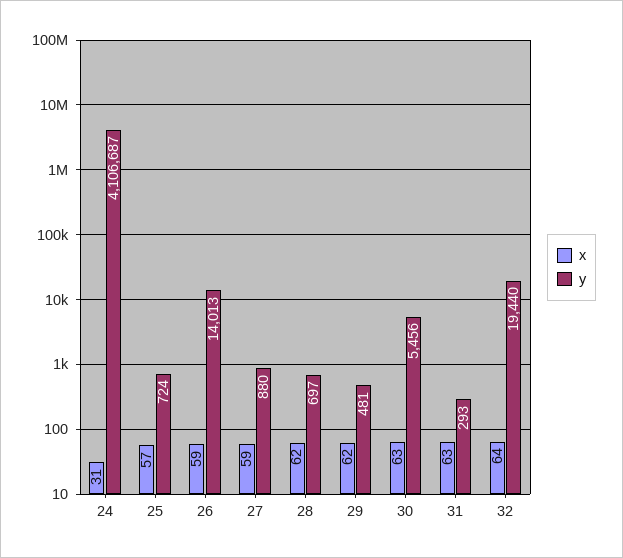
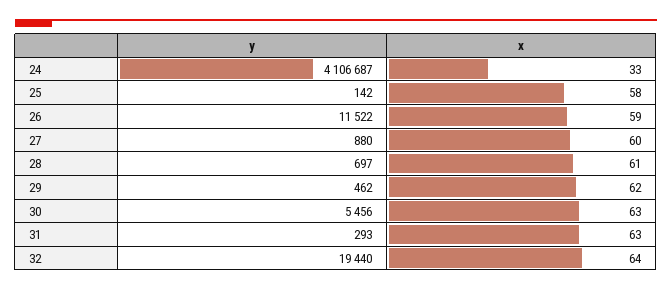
  {
    "x": {
-     "24": 31,
+     "24": 33,
-     "25": 57,
+     "25": 58,
      "26": 59,
-     "27": 59,
+     "27": 60,
-     "28": 62,
+     "28": 61,
      "29": 62,
      "30": 63,
      "31": 63,
      "32": 64
    },
    "y": {
      "24": 4106687,
-     "25": 724,
+     "25": 142,
-     "26": 14013,
+     "26": 11522,
      "27": 880,
      "28": 697,
-     "29": 481,
+     "29": 462,
      "30": 5456,
      "31": 293,
      "32": 19440
    }
  }

